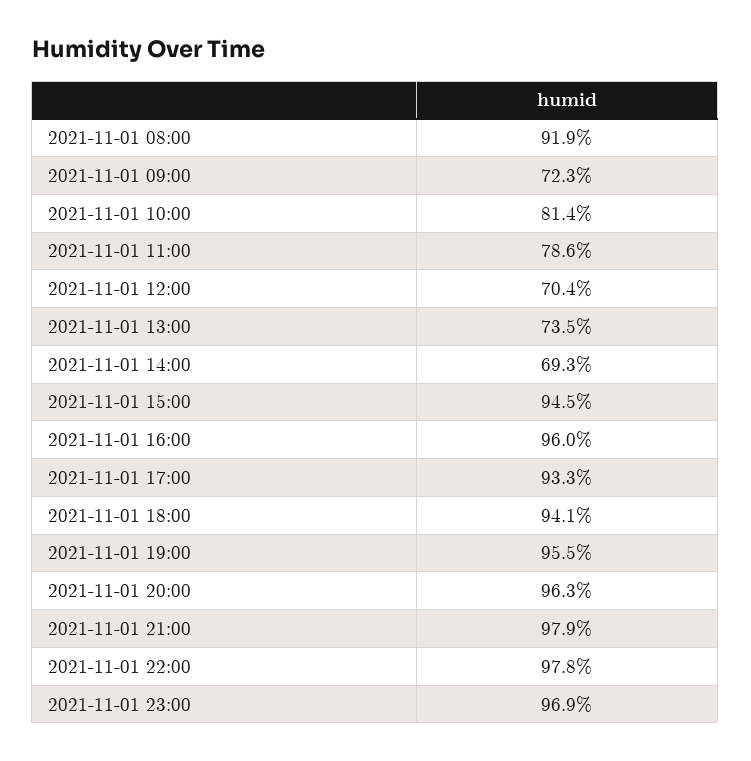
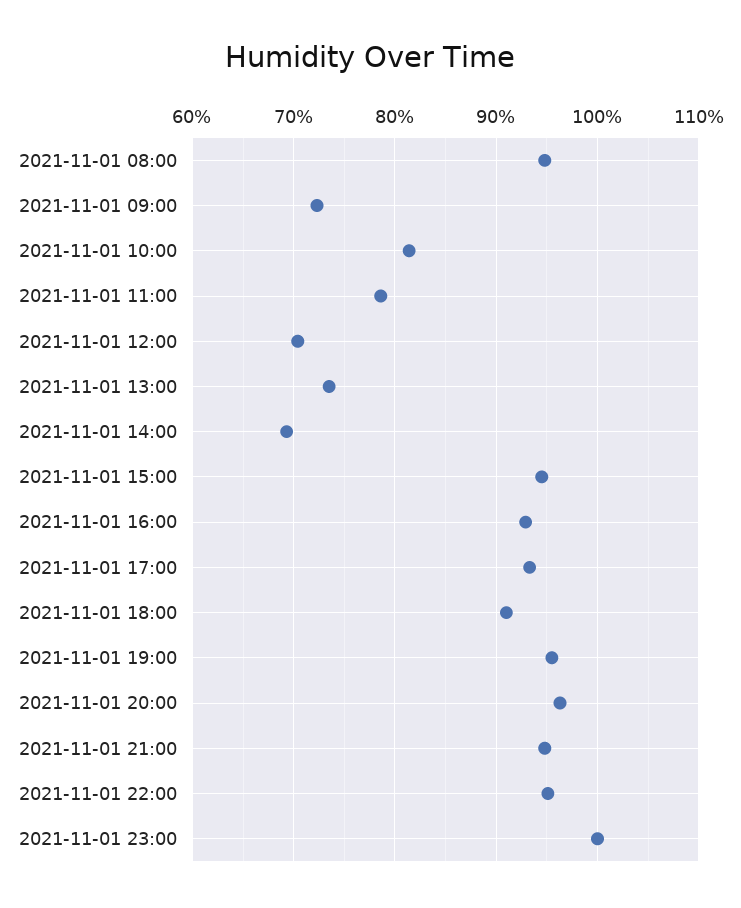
  {
-   "2021-11-01 08:00": 91.9,
+   "2021-11-01 08:00": 95,
    "2021-11-01 09:00": 72.3,
    "2021-11-01 10:00": 81.4,
    "2021-11-01 11:00": 78.6,
    "2021-11-01 12:00": 70.4,
    "2021-11-01 13:00": 73.5,
    "2021-11-01 14:00": 69.3,
    "2021-11-01 15:00": 94.5,
-   "2021-11-01 16:00": 96,
+   "2021-11-01 16:00": 93,
    "2021-11-01 17:00": 93.3,
-   "2021-11-01 18:00": 94.1,
+   "2021-11-01 18:00": 91,
    "2021-11-01 19:00": 95.5,
    "2021-11-01 20:00": 96.3,
-   "2021-11-01 21:00": 97.9,
+   "2021-11-01 21:00": 95,
-   "2021-11-01 22:00": 97.8,
+   "2021-11-01 22:00": 95,
-   "2021-11-01 23:00": 96.9
+   "2021-11-01 23:00": 100
  }

